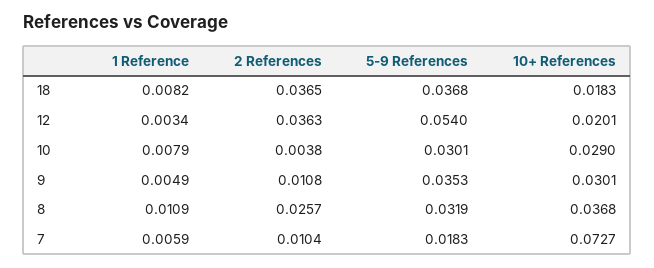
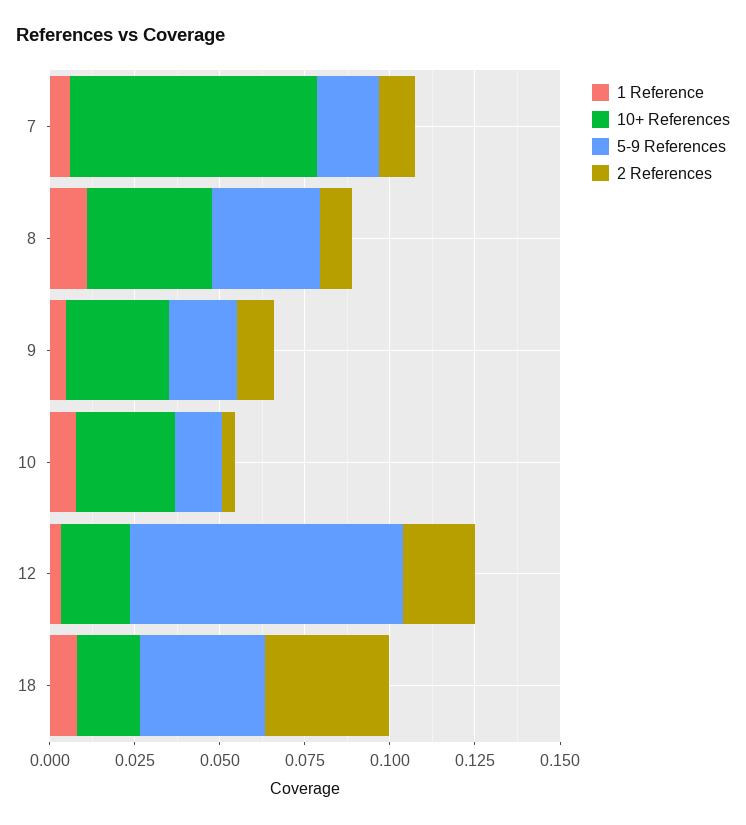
  {
    "1 Reference": {
      "18": 0.0082,
      "12": 0.0034,
      "10": 0.0079,
      "9": 0.0049,
      "8": 0.0109,
      "7": 0.0059
    },
    "2 References": {
      "18": 0.0365,
-     "12": 0.0363,
+     "12": 0.02,
      "10": 0.0038,
      "9": 0.0108,
-     "8": 0.0257,
+     "8": 0.01,
      "7": 0.0104
    },
    "5-9 References": {
      "18": 0.0368,
-     "12": 0.054,
+     "12": 0.08,
-     "10": 0.0301,
+     "10": 0.015,
-     "9": 0.0353,
+     "9": 0.02,
      "8": 0.0319,
      "7": 0.0183
    },
    "10+ References": {
      "18": 0.0183,
      "12": 0.0201,
      "10": 0.029,
      "9": 0.0301,
      "8": 0.0368,
      "7": 0.0727
    }
  }

